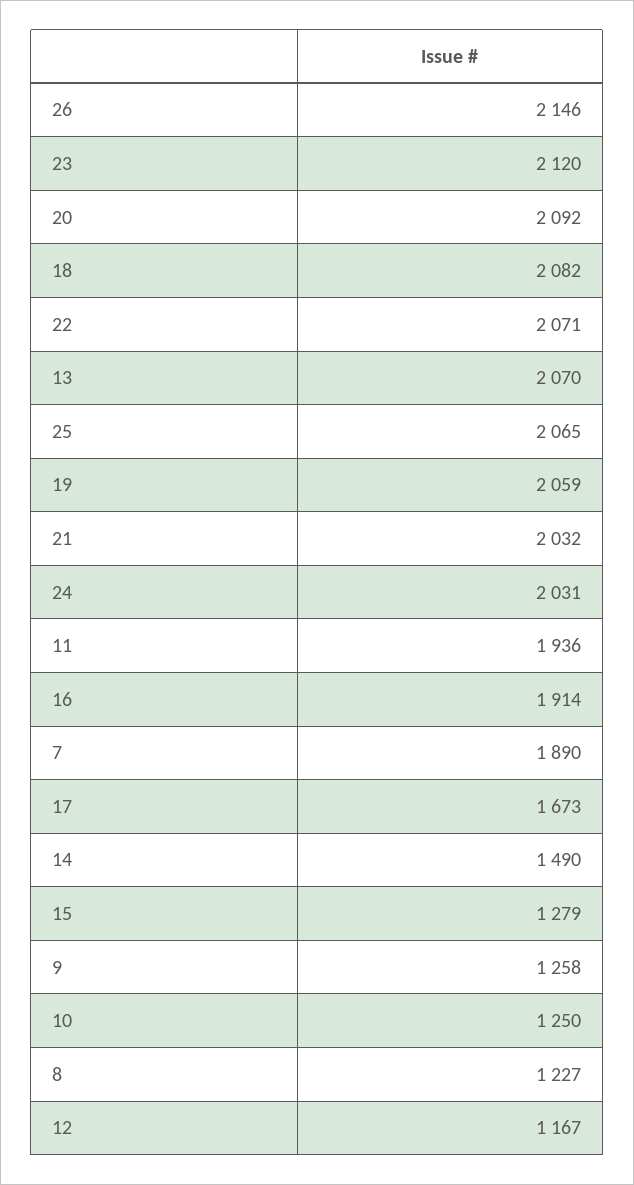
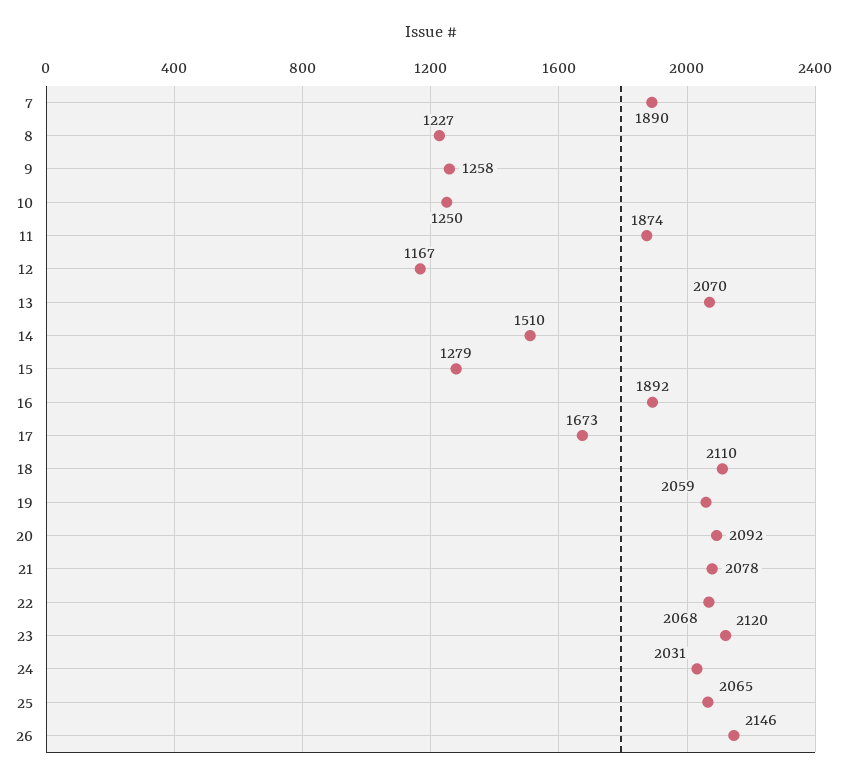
  {
    "26": 2146,
    "23": 2120,
    "20": 2092,
-   "18": 2082,
+   "18": 2110,
-   "22": 2071,
+   "22": 2068,
    "13": 2070,
    "25": 2065,
    "19": 2059,
-   "21": 2032,
+   "21": 2078,
    "24": 2031,
-   "11": 1936,
+   "11": 1874,
-   "16": 1914,
+   "16": 1892,
    "7": 1890,
    "17": 1673,
-   "14": 1490,
+   "14": 1510,
    "15": 1279,
    "9": 1258,
    "10": 1250,
    "8": 1227,
    "12": 1167
  }

